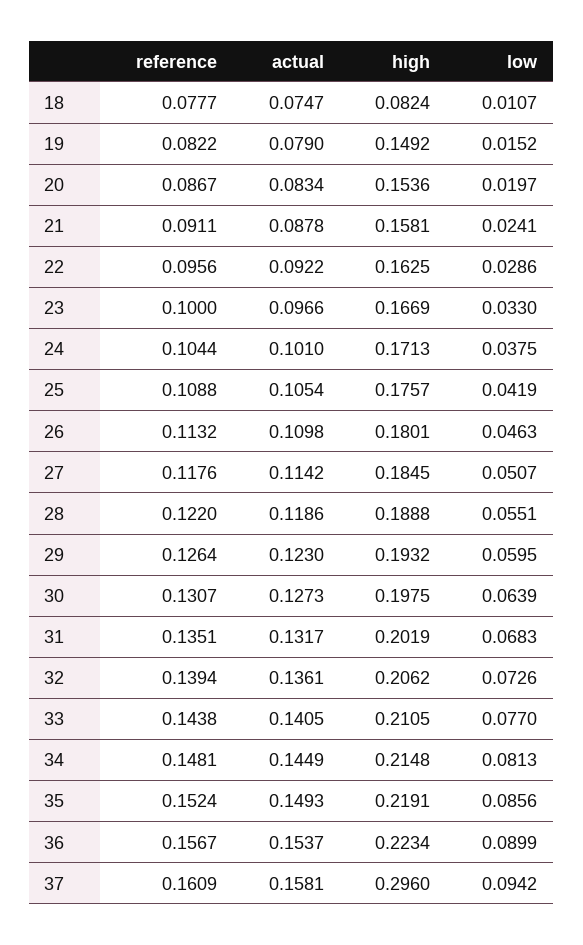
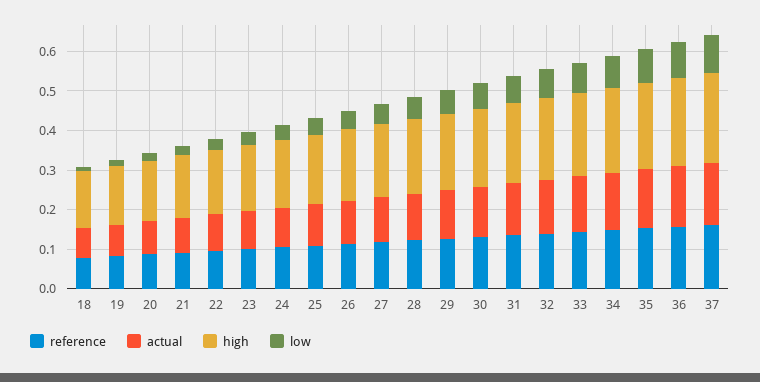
  {
    "reference": {
      "18": 0.0777,
      "19": 0.0822,
      "20": 0.0867,
      "21": 0.0911,
      "22": 0.0956,
      "23": 0.1,
      "24": 0.1044,
      "25": 0.1088,
      "26": 0.1132,
      "27": 0.1176,
      "28": 0.122,
      "29": 0.1264,
      "30": 0.1307,
      "31": 0.1351,
      "32": 0.1394,
      "33": 0.1438,
      "34": 0.1481,
      "35": 0.1524,
      "36": 0.1567,
      "37": 0.1609
    },
    "actual": {
      "18": 0.0747,
      "19": 0.079,
      "20": 0.0834,
      "21": 0.0878,
      "22": 0.0922,
      "23": 0.0966,
      "24": 0.101,
      "25": 0.1054,
      "26": 0.1098,
      "27": 0.1142,
      "28": 0.1186,
      "29": 0.123,
      "30": 0.1273,
      "31": 0.1317,
      "32": 0.1361,
      "33": 0.1405,
      "34": 0.1449,
      "35": 0.1493,
      "36": 0.1537,
      "37": 0.1581
    },
    "high": {
-     "18": 0.0824,
+     "18": 0.15,
      "19": 0.1492,
      "20": 0.1536,
      "21": 0.1581,
      "22": 0.1625,
      "23": 0.1669,
      "24": 0.1713,
      "25": 0.1757,
      "26": 0.1801,
      "27": 0.1845,
      "28": 0.1888,
      "29": 0.1932,
      "30": 0.1975,
      "31": 0.2019,
      "32": 0.2062,
      "33": 0.2105,
      "34": 0.2148,
      "35": 0.2191,
      "36": 0.2234,
-     "37": 0.296
+     "37": 0.225
    },
    "low": {
      "18": 0.0107,
      "19": 0.0152,
      "20": 0.0197,
      "21": 0.0241,
      "22": 0.0286,
      "23": 0.033,
      "24": 0.0375,
      "25": 0.0419,
      "26": 0.0463,
      "27": 0.0507,
      "28": 0.0551,
      "29": 0.0595,
      "30": 0.0639,
      "31": 0.0683,
      "32": 0.0726,
      "33": 0.077,
      "34": 0.0813,
      "35": 0.0856,
      "36": 0.0899,
      "37": 0.0942
    }
  }

